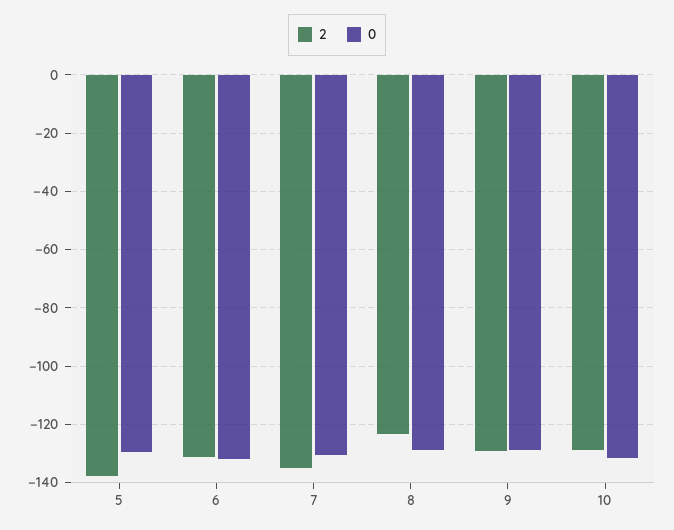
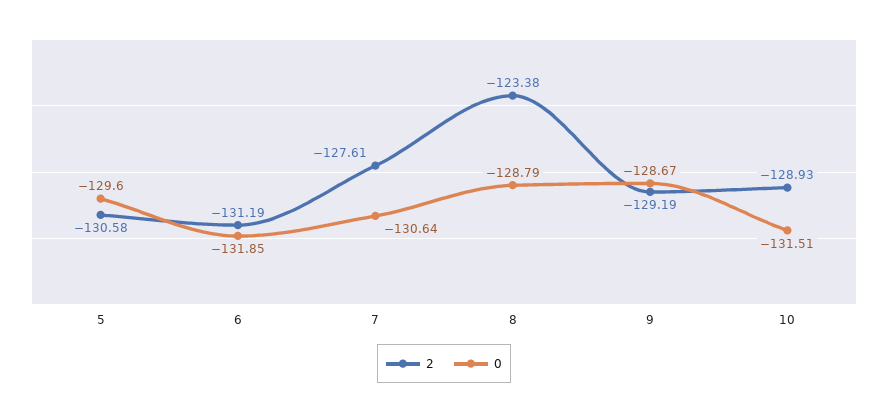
  {
    "2": {
-     "5": -137.5,
+     "5": -130.58,
      "6": -131.19,
-     "7": -135,
+     "7": -127.61,
      "8": -123.38,
      "9": -129.19,
      "10": -128.93
    },
    "0": {
      "5": -129.6,
      "6": -131.85,
      "7": -130.64,
      "8": -128.79,
      "9": -128.67,
      "10": -131.51
    }
  }

